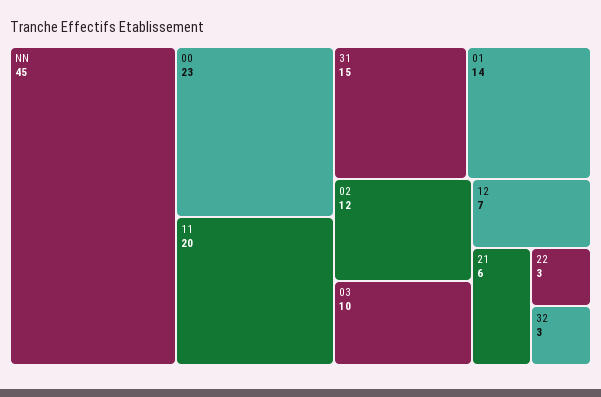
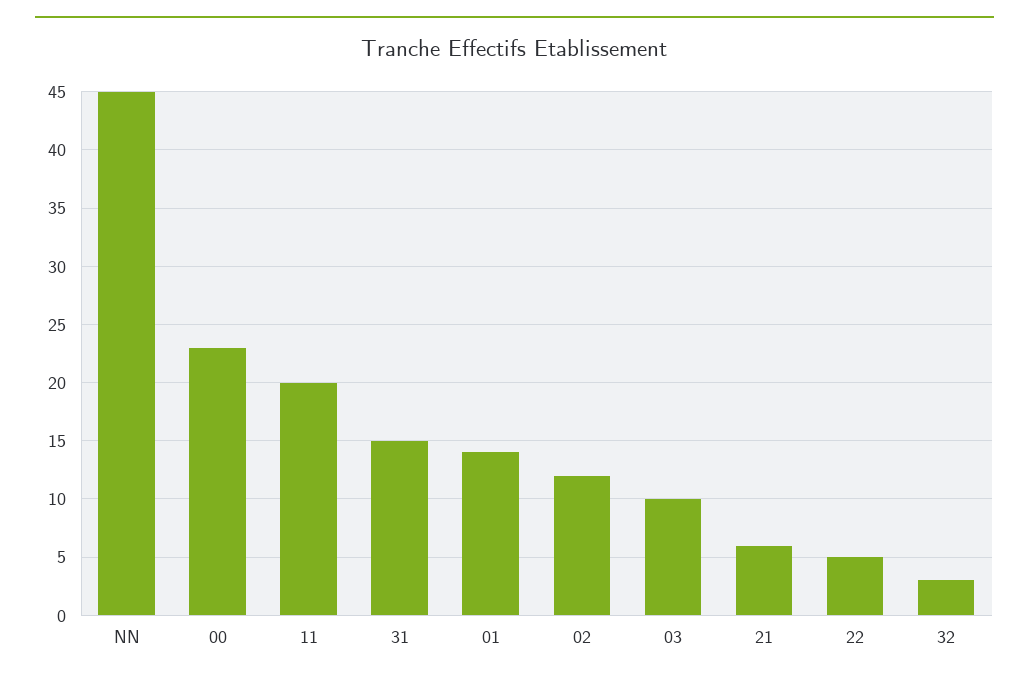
  {
    "NN": 45,
    "00": 23,
    "11": 20,
    "31": 15,
    "01": 14,
    "02": 12,
    "03": 10,
-   "12": 7,
    "21": 6,
-   "22": 3,
+   "22": 5,
    "32": 3
  }

